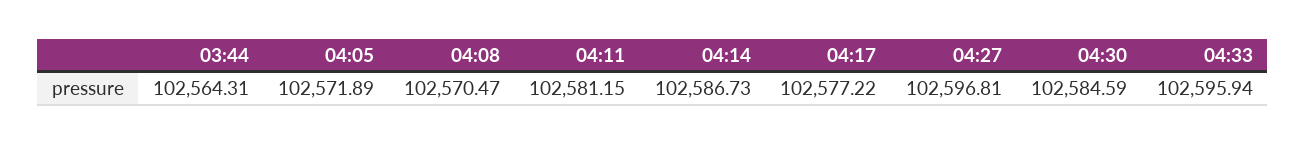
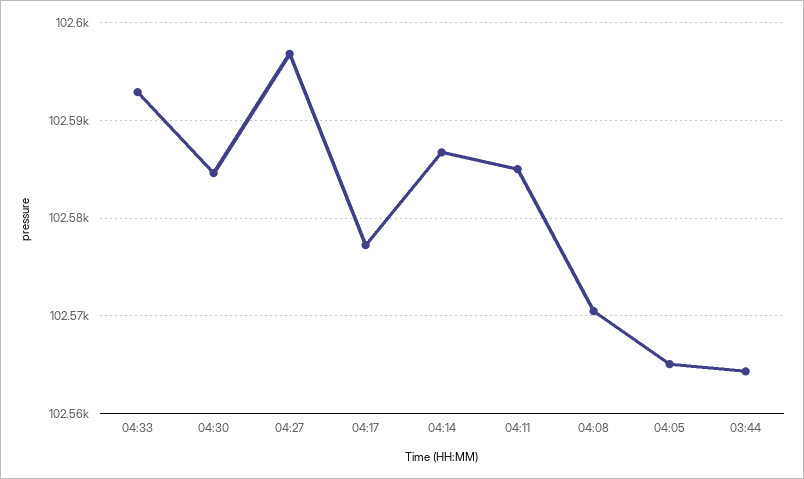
  {
    "03:44": 102564.31,
-   "04:05": 102571.89,
+   "04:05": 102565,
    "04:08": 102570.47,
-   "04:11": 102581.15,
+   "04:11": 102585,
    "04:14": 102586.73,
    "04:17": 102577.22,
    "04:27": 102596.81,
    "04:30": 102584.59,
-   "04:33": 102595.94
+   "04:33": 102593
  }

